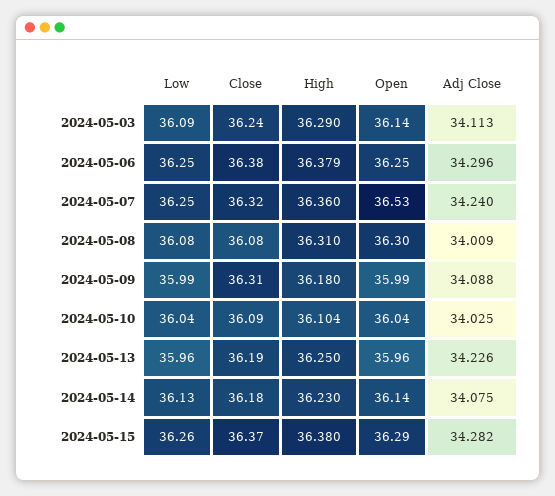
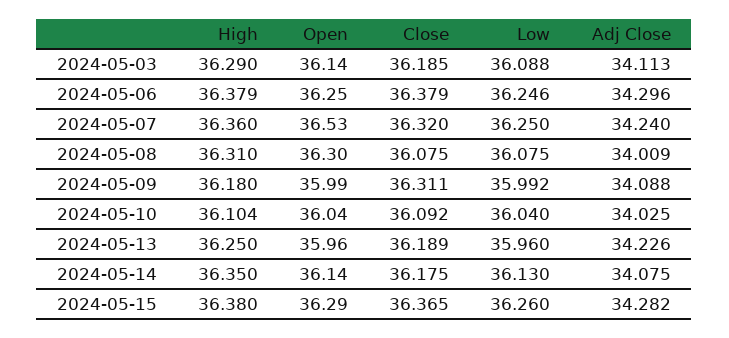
  {
    "Low": {
      "2024-05-03": 36.088,
      "2024-05-06": 36.246,
      "2024-05-07": 36.25,
      "2024-05-08": 36.075,
      "2024-05-09": 35.992,
      "2024-05-10": 36.04,
      "2024-05-13": 35.96,
      "2024-05-14": 36.13,
      "2024-05-15": 36.26
    },
    "Close": {
-     "2024-05-03": 36.24,
+     "2024-05-03": 36.185,
      "2024-05-06": 36.379,
      "2024-05-07": 36.32,
      "2024-05-08": 36.075,
      "2024-05-09": 36.311,
      "2024-05-10": 36.092,
      "2024-05-13": 36.189,
      "2024-05-14": 36.175,
      "2024-05-15": 36.365
    },
    "High": {
      "2024-05-03": 36.29,
      "2024-05-06": 36.379,
      "2024-05-07": 36.36,
      "2024-05-08": 36.31,
      "2024-05-09": 36.18,
      "2024-05-10": 36.104,
      "2024-05-13": 36.25,
-     "2024-05-14": 36.23,
+     "2024-05-14": 36.35,
      "2024-05-15": 36.38
    },
    "Open": {
      "2024-05-03": 36.14,
      "2024-05-06": 36.25,
      "2024-05-07": 36.53,
      "2024-05-08": 36.3,
      "2024-05-09": 35.99,
      "2024-05-10": 36.04,
      "2024-05-13": 35.96,
      "2024-05-14": 36.14,
      "2024-05-15": 36.29
    },
    "Adj Close": {
      "2024-05-03": 34.113,
      "2024-05-06": 34.296,
      "2024-05-07": 34.24,
      "2024-05-08": 34.009,
      "2024-05-09": 34.088,
      "2024-05-10": 34.025,
      "2024-05-13": 34.226,
      "2024-05-14": 34.075,
      "2024-05-15": 34.282
    }
  }

